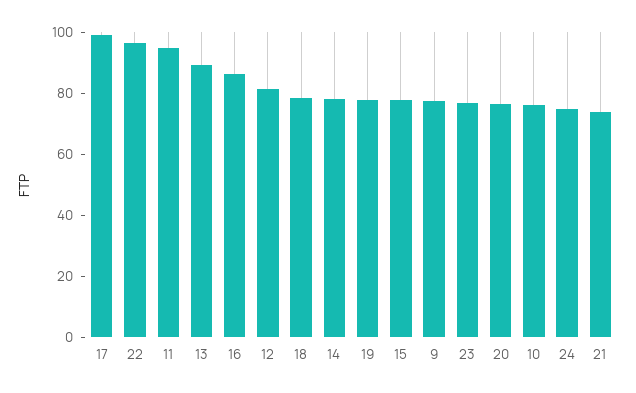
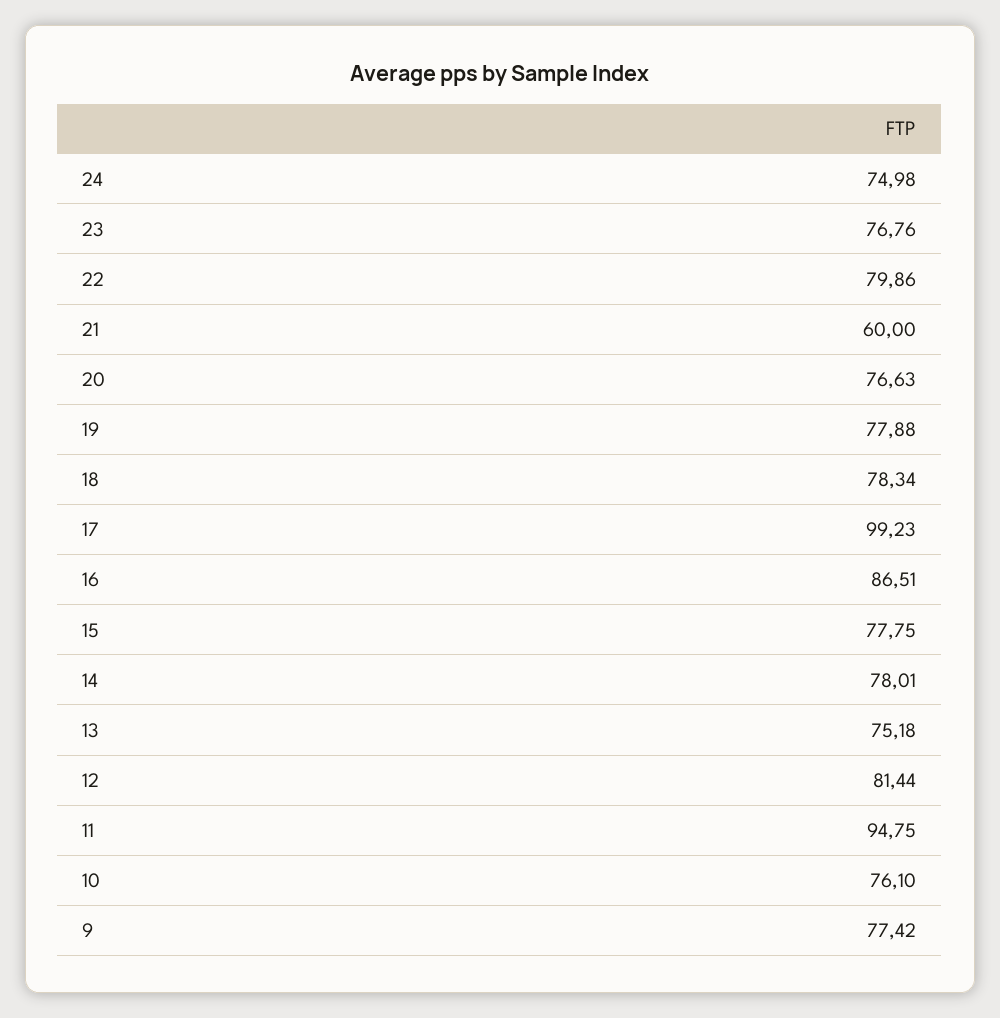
  {
    "17": 99.23,
-   "22": 95,
+   "22": 79.86,
    "11": 94.75,
-   "13": 90,
+   "13": 75.18,
    "16": 86.51,
    "12": 81.44,
    "18": 78.34,
    "14": 78.01,
    "19": 77.88,
    "15": 77.75,
    "9": 77.42,
    "23": 76.76,
    "20": 76.63,
    "10": 76.1,
    "24": 74.98,
-   "21": 75
+   "21": 60
  }

